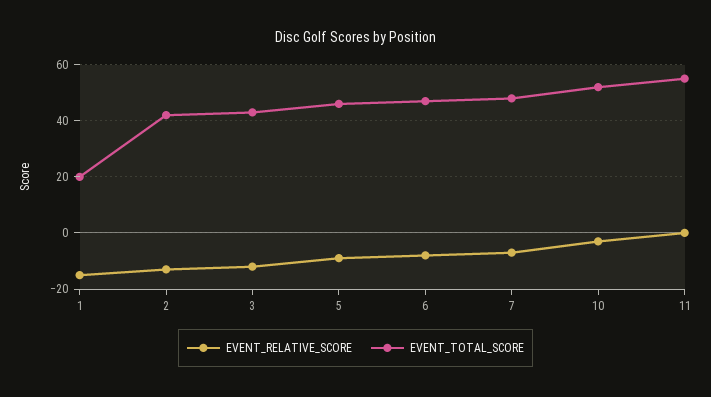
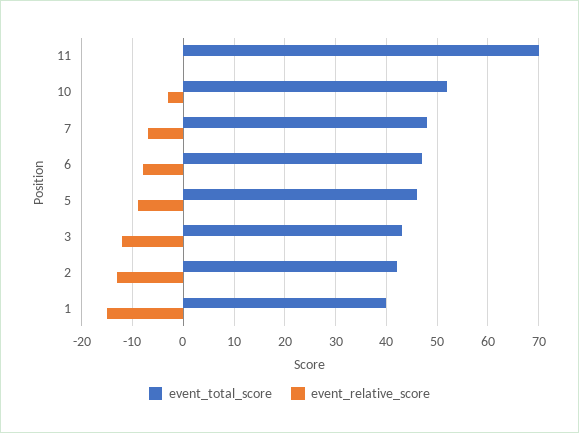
  {
    "EVENT_RELATIVE_SCORE": {
      "1": -15,
      "2": -15,
      "3": -10,
      "5": -10,
      "6": -10,
      "7": -5,
      "10": -5,
      "11": 0
    },
    "EVENT_TOTAL_SCORE": {
-     "1": 20,
+     "1": 40,
      "2": 40,
      "3": 45,
      "5": 45,
      "6": 45,
      "7": 50,
      "10": 50,
-     "11": 55
+     "11": 70
    }
  }

